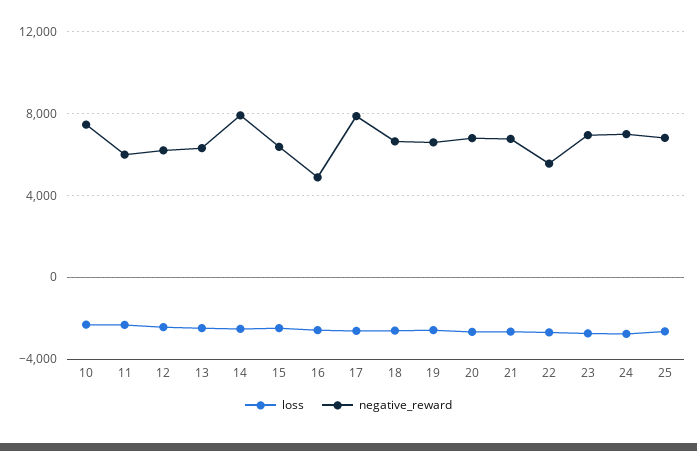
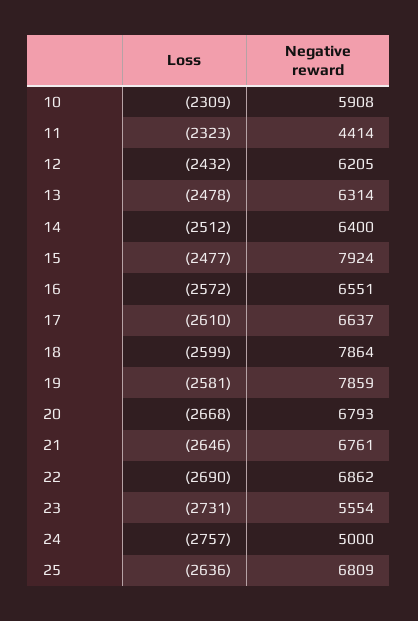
  {
    "loss": {
      "10": -2309,
      "11": -2323,
      "12": -2432,
      "13": -2478,
      "14": -2512,
      "15": -2477,
      "16": -2572,
      "17": -2610,
      "18": -2599,
      "19": -2581,
      "20": -2668,
      "21": -2646,
      "22": -2690,
      "23": -2731,
      "24": -2757,
      "25": -2636
    },
    "negative_reward": {
-     "10": 7500,
+     "10": 5908,
-     "11": 6000,
+     "11": 4414,
      "12": 6205,
      "13": 6314,
-     "14": 8000,
+     "14": 6400,
-     "15": 6500,
+     "15": 7924,
-     "16": 5000,
+     "16": 6551,
-     "17": 8000,
+     "17": 6637,
-     "18": 6500,
+     "18": 7864,
-     "19": 6500,
+     "19": 7859,
      "20": 6793,
      "21": 6761,
-     "22": 5500,
+     "22": 6862,
-     "23": 7000,
+     "23": 5554,
-     "24": 7000,
+     "24": 5000,
      "25": 6809
    }
  }

